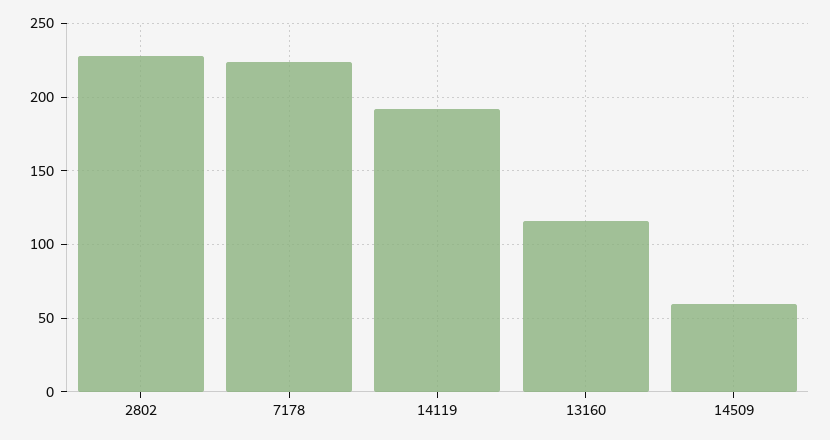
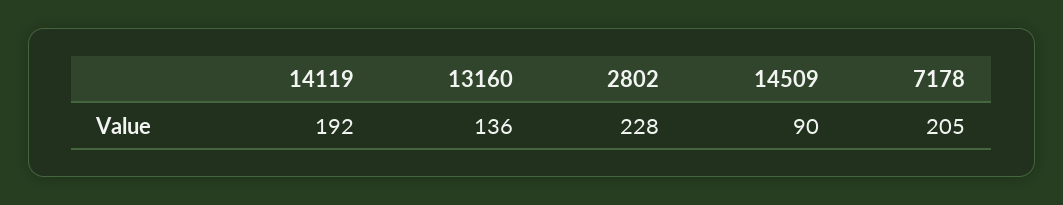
  {
    "2802": 228,
-   "7178": 225,
+   "7178": 205,
    "14119": 192,
-   "13160": 115,
+   "13160": 136,
-   "14509": 60
+   "14509": 90
  }

